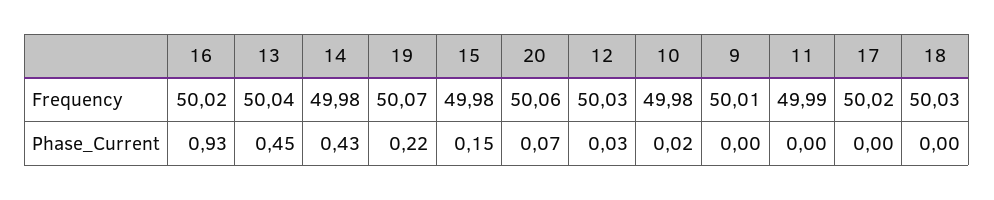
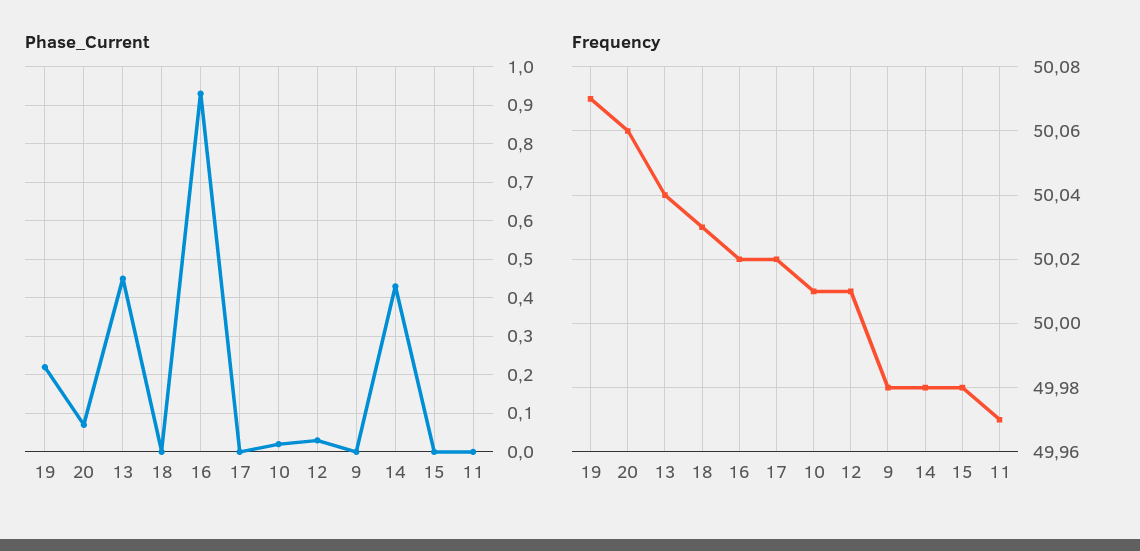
  {
    "Frequency": {
      "16": 50.02,
      "13": 50.04,
      "14": 49.98,
      "19": 50.07,
      "15": 49.98,
      "20": 50.06,
-     "12": 50.03,
+     "12": 50.01,
-     "10": 49.98,
+     "10": 50.01,
-     "9": 50.01,
+     "9": 49.98,
-     "11": 49.99,
+     "11": 49.97,
      "17": 50.02,
      "18": 50.03
    },
    "Phase_Current": {
      "16": 0.93,
      "13": 0.45,
      "14": 0.43,
      "19": 0.22,
-     "15": 0.15,
+     "15": 0,
      "20": 0.07,
      "12": 0.03,
      "10": 0.02,
      "9": 0,
      "11": 0,
      "17": 0,
      "18": 0
    }
  }

